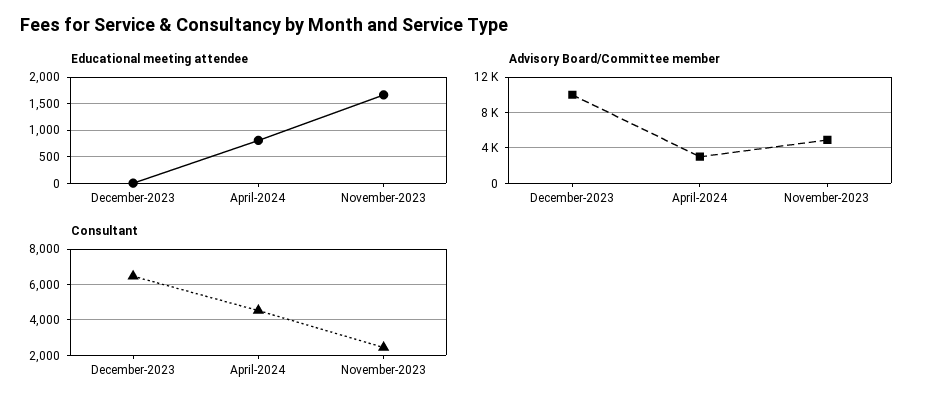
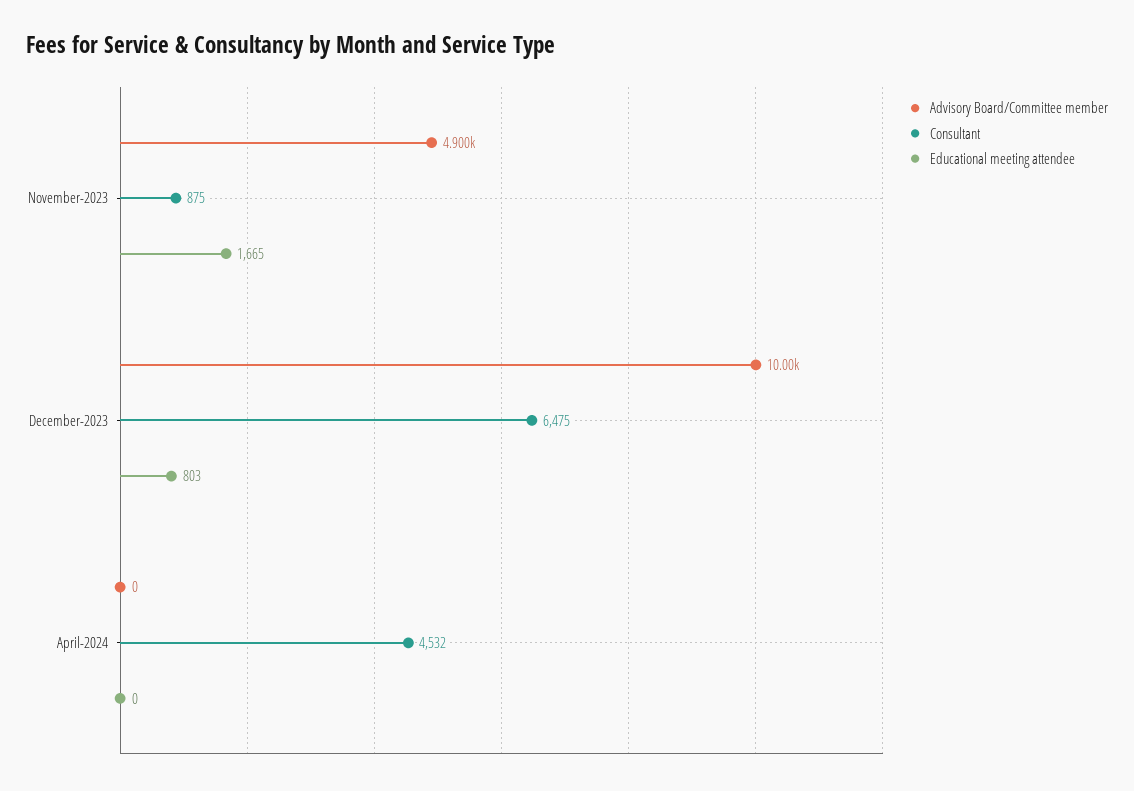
  {
    "Educational meeting attendee": {
-     "December-2023": 0,
+     "December-2023": 803,
-     "April-2024": 750,
+     "April-2024": 0,
      "November-2023": 1665
    },
    "Advisory Board/Committee member": {
      "December-2023": 10000,
-     "April-2024": 3000,
+     "April-2024": 0,
      "November-2023": 4900
    },
    "Consultant": {
      "December-2023": 6475,
      "April-2024": 4532,
-     "November-2023": 2500
+     "November-2023": 875
    }
  }

